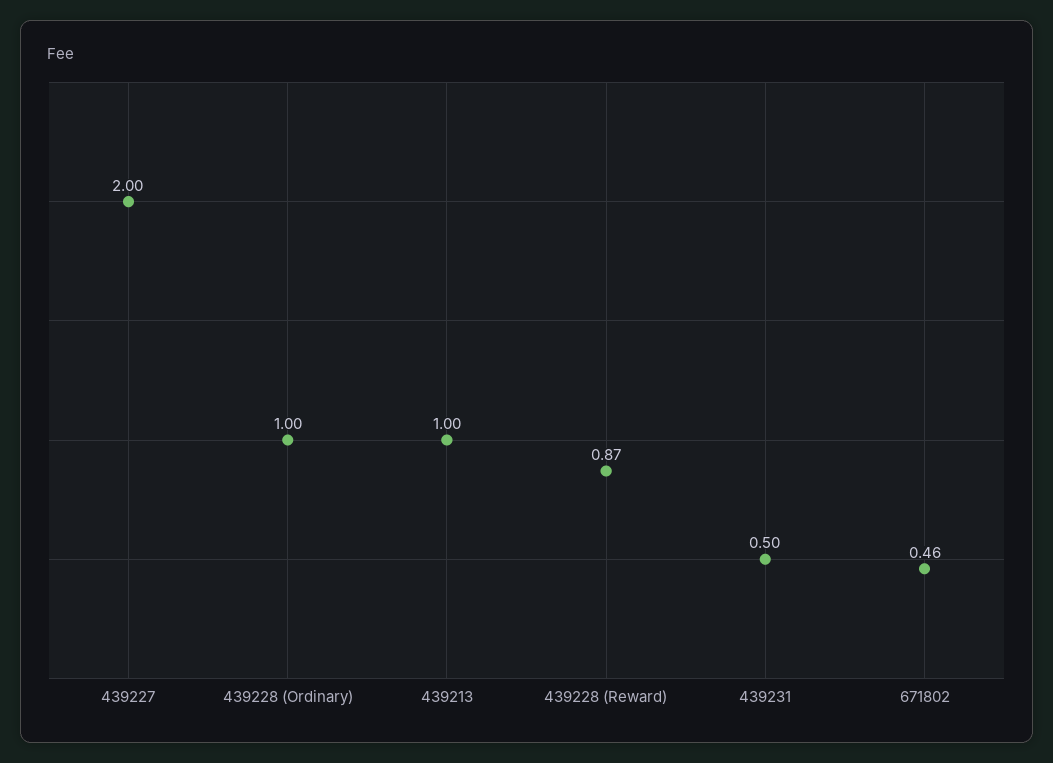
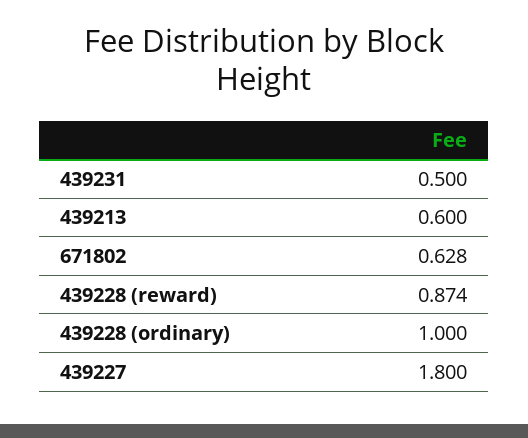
  {
-   "439227": 2,
+   "439227": 1.8,
    "439228 (Ordinary)": 1,
-   "439213": 1,
+   "439213": 0.6,
    "439228 (Reward)": 0.874,
    "439231": 0.5,
-   "671802": 0.46
+   "671802": 0.628
  }

